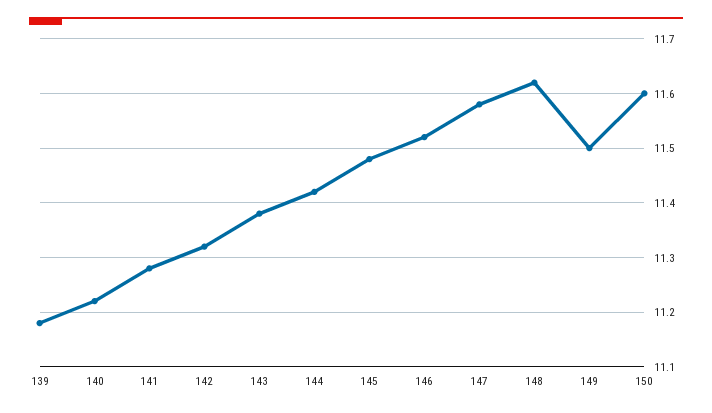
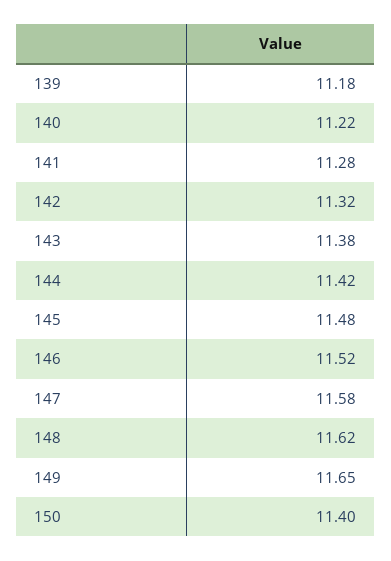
  {
    "139": 11.18,
    "140": 11.22,
    "141": 11.28,
    "142": 11.32,
    "143": 11.38,
    "144": 11.42,
    "145": 11.48,
    "146": 11.52,
    "147": 11.58,
    "148": 11.62,
-   "149": 11.5,
+   "149": 11.65,
-   "150": 11.6
+   "150": 11.4
  }

